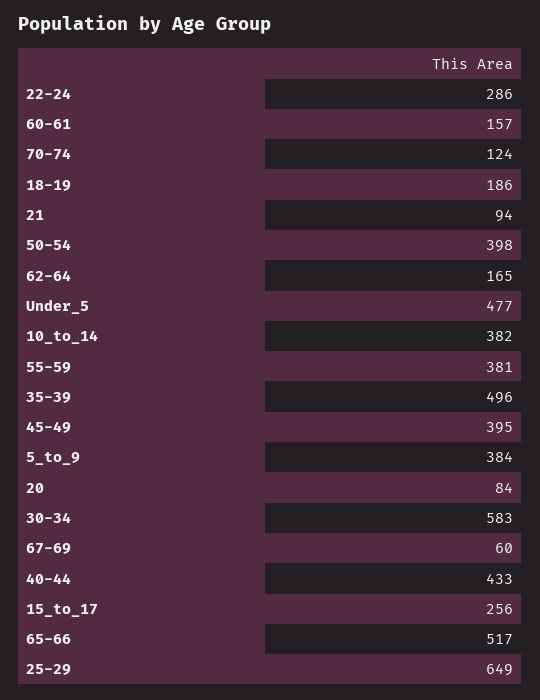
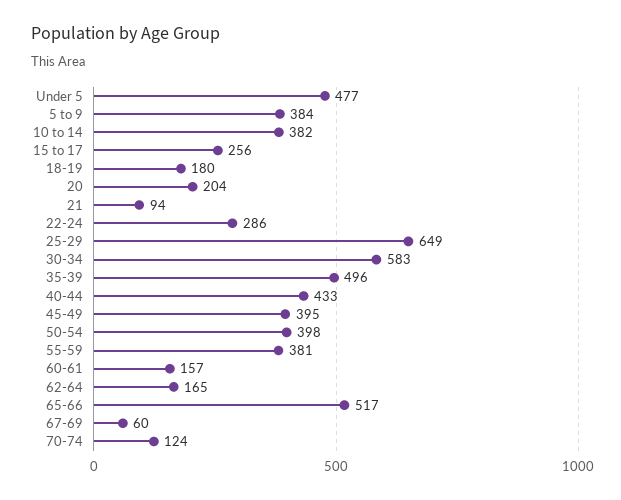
  {
    "22-24": 286,
    "60-61": 157,
    "70-74": 124,
-   "18-19": 186,
+   "18-19": 180,
    "21": 94,
    "50-54": 398,
    "62-64": 165,
    "Under_5": 477,
    "10_to_14": 382,
    "55-59": 381,
    "35-39": 496,
    "45-49": 395,
    "5_to_9": 384,
-   "20": 84,
+   "20": 204,
    "30-34": 583,
    "67-69": 60,
    "40-44": 433,
    "15_to_17": 256,
    "65-66": 517,
    "25-29": 649
  }

